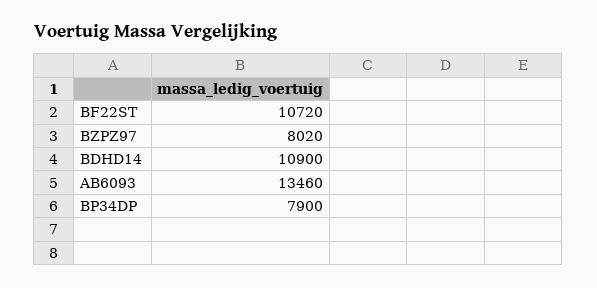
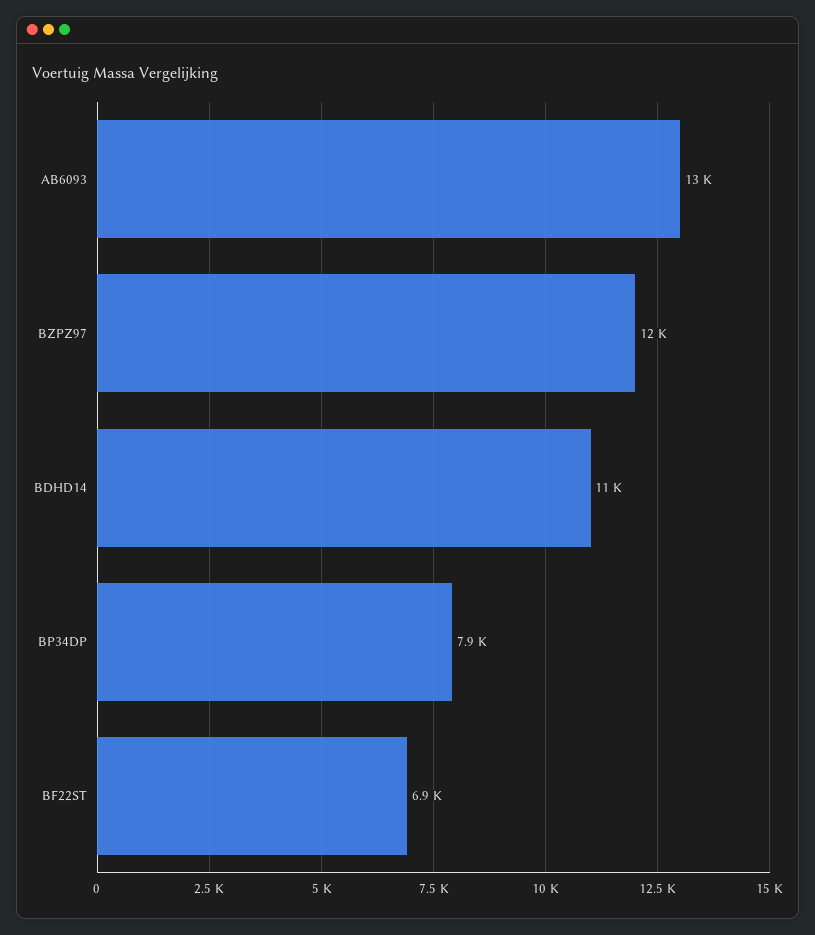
  {
-   "BF22ST": 10720,
+   "BF22ST": 6900,
-   "BZPZ97": 8020,
+   "BZPZ97": 12000,
    "BDHD14": 10900,
    "AB6093": 13460,
    "BP34DP": 7900
  }

